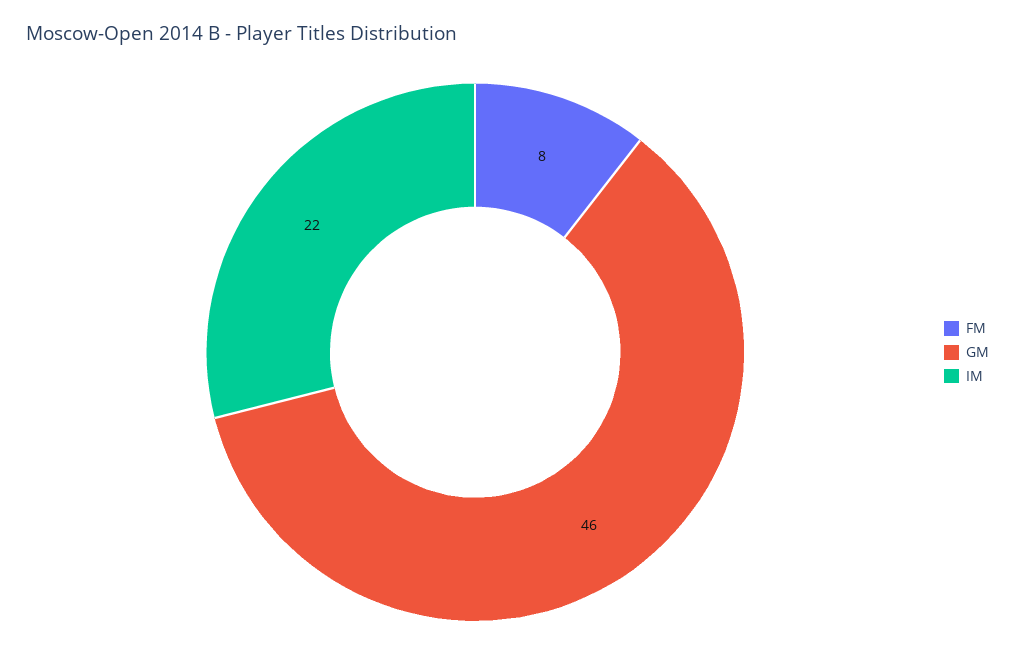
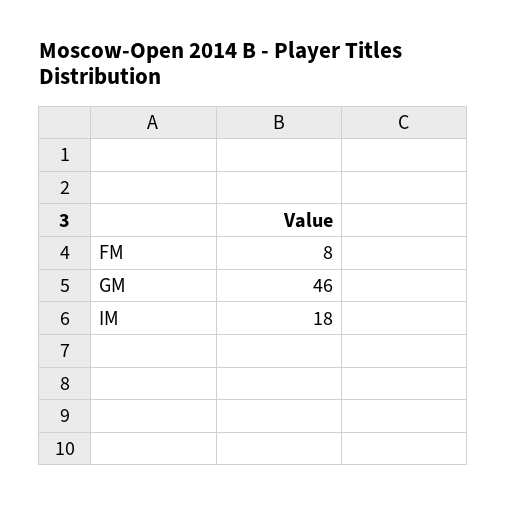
  {
    "FM": 8,
    "GM": 46,
-   "IM": 22
+   "IM": 18
  }

